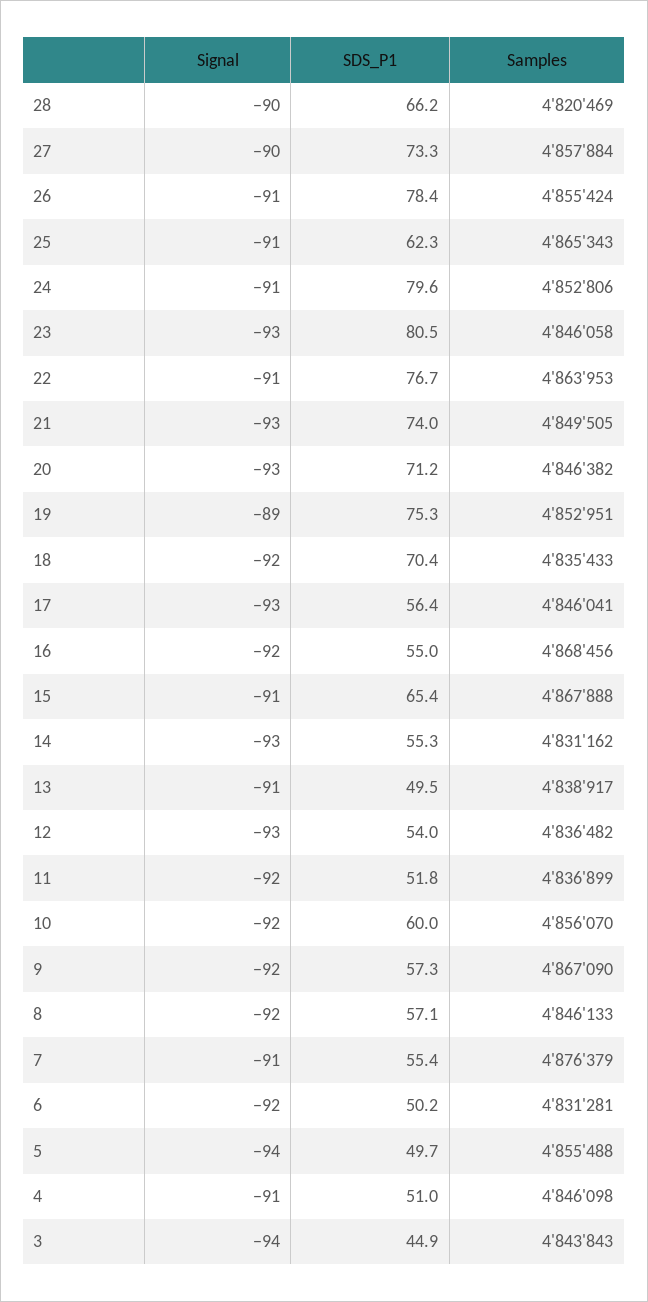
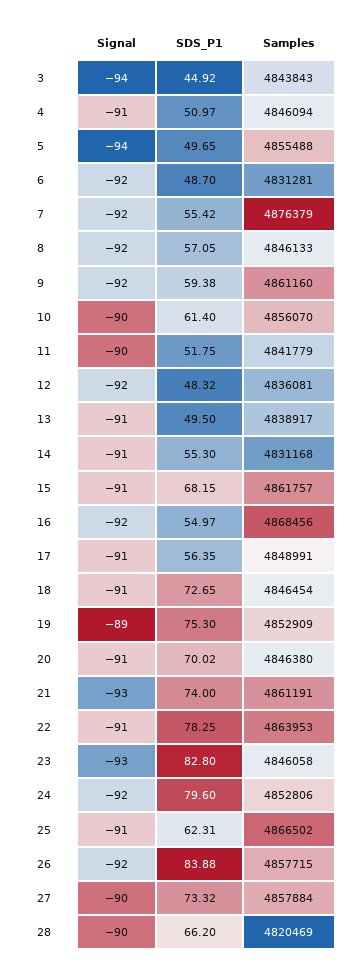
  {
    "Signal": {
      "28": -90,
      "27": -90,
-     "26": -91,
+     "26": -92,
      "25": -91,
-     "24": -91,
+     "24": -92,
      "23": -93,
      "22": -91,
      "21": -93,
-     "20": -93,
+     "20": -91,
      "19": -89,
-     "18": -92,
+     "18": -91,
-     "17": -93,
+     "17": -91,
      "16": -92,
      "15": -91,
-     "14": -93,
+     "14": -91,
      "13": -91,
-     "12": -93,
+     "12": -92,
-     "11": -92,
+     "11": -90,
-     "10": -92,
+     "10": -90,
      "9": -92,
      "8": -92,
-     "7": -91,
+     "7": -92,
      "6": -92,
      "5": -94,
      "4": -91,
      "3": -94
    },
    "SDS_P1": {
      "28": 66.2,
      "27": 73.32,
-     "26": 78.4,
+     "26": 83.88,
      "25": 62.31,
      "24": 79.6,
-     "23": 80.5,
+     "23": 82.8,
-     "22": 76.7,
+     "22": 78.25,
      "21": 74,
-     "20": 71.2,
+     "20": 70.02,
      "19": 75.3,
-     "18": 70.4,
+     "18": 72.65,
      "17": 56.35,
      "16": 54.97,
-     "15": 65.4,
+     "15": 68.15,
      "14": 55.3,
      "13": 49.5,
-     "12": 54,
+     "12": 48.32,
      "11": 51.75,
-     "10": 60,
+     "10": 61.4,
-     "9": 57.3,
+     "9": 59.38,
      "8": 57.05,
      "7": 55.42,
-     "6": 50.2,
+     "6": 48.7,
      "5": 49.65,
      "4": 50.97,
      "3": 44.92
    },
    "Samples": {
      "28": 4820469,
      "27": 4857884,
-     "26": 4855424,
+     "26": 4857715,
-     "25": 4865343,
+     "25": 4866502,
      "24": 4852806,
      "23": 4846058,
      "22": 4863953,
-     "21": 4849505,
+     "21": 4861191,
-     "20": 4846382,
+     "20": 4846380,
-     "19": 4852951,
+     "19": 4852909,
-     "18": 4835433,
+     "18": 4846454,
-     "17": 4846041,
+     "17": 4848991,
      "16": 4868456,
-     "15": 4867888,
+     "15": 4861757,
-     "14": 4831162,
+     "14": 4831168,
      "13": 4838917,
-     "12": 4836482,
+     "12": 4836081,
-     "11": 4836899,
+     "11": 4841779,
      "10": 4856070,
-     "9": 4867090,
+     "9": 4861160,
      "8": 4846133,
      "7": 4876379,
      "6": 4831281,
      "5": 4855488,
-     "4": 4846098,
+     "4": 4846094,
      "3": 4843843
    }
  }

